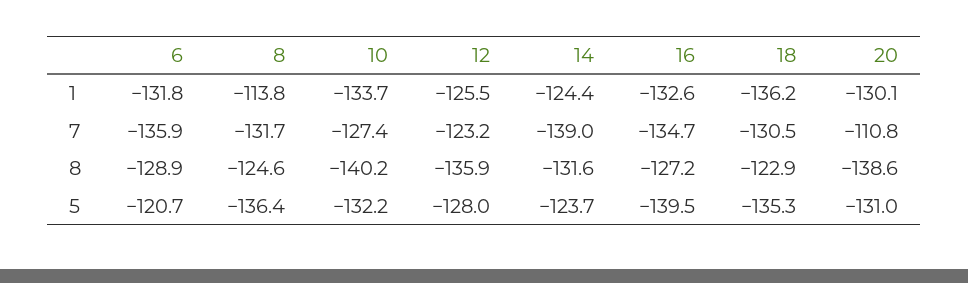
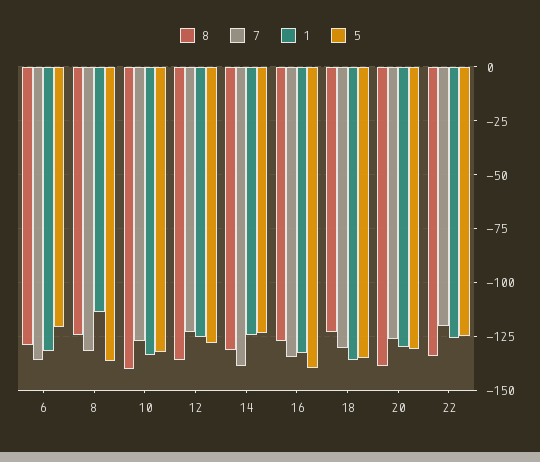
  {
    "1": {
      "6": -131.8,
      "8": -113.8,
      "10": -133.7,
      "12": -125.5,
      "14": -124.4,
      "16": -132.6,
      "18": -136.2,
-     "20": -130.1
+     "20": -130.1,
+     "22": -125
    },
    "7": {
      "6": -135.9,
      "8": -131.7,
      "10": -127.4,
      "12": -123.2,
      "14": -139,
      "16": -134.7,
      "18": -130.5,
-     "20": -110.8
+     "20": -125,
+     "22": -120
    },
    "8": {
      "6": -128.9,
      "8": -124.6,
      "10": -140.2,
      "12": -135.9,
      "14": -131.6,
      "16": -127.2,
      "18": -122.9,
-     "20": -138.6
+     "20": -138.6,
+     "22": -135
    },
    "5": {
      "6": -120.7,
      "8": -136.4,
      "10": -132.2,
      "12": -128,
      "14": -123.7,
      "16": -139.5,
      "18": -135.3,
-     "20": -131
+     "20": -131,
+     "22": -125
    }
  }

